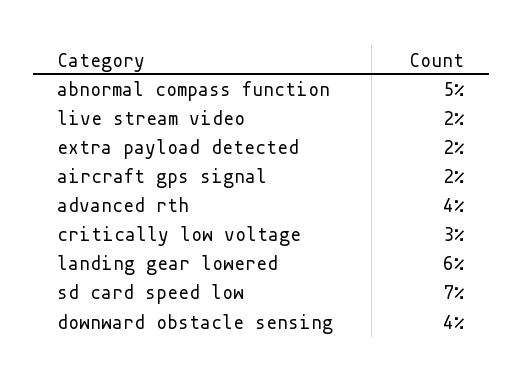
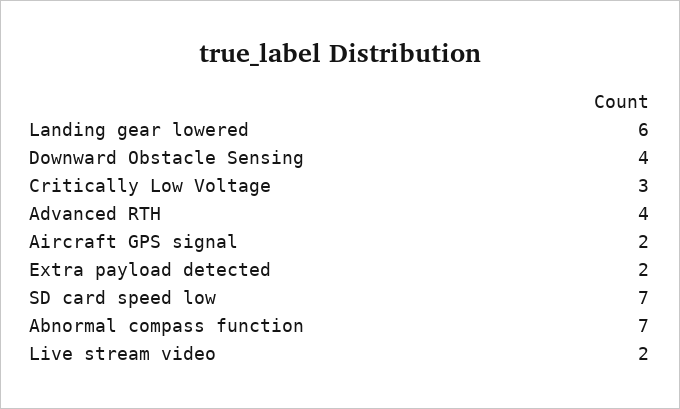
  {
-   "abnormal compass function": 5,
+   "abnormal compass function": 7,
    "live stream video": 2,
    "extra payload detected": 2,
    "aircraft gps signal": 2,
    "advanced rth": 4,
    "critically low voltage": 3,
    "landing gear lowered": 6,
    "sd card speed low": 7,
    "downward obstacle sensing": 4
  }

